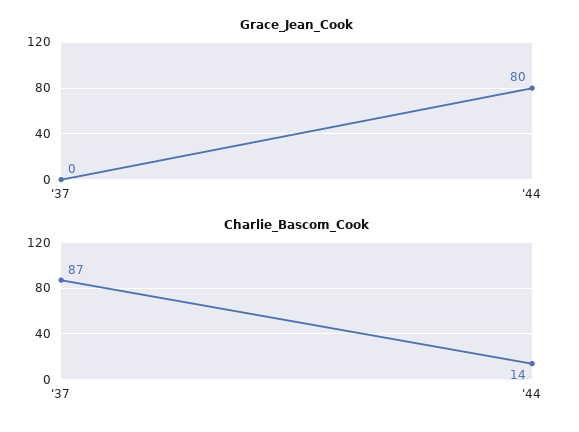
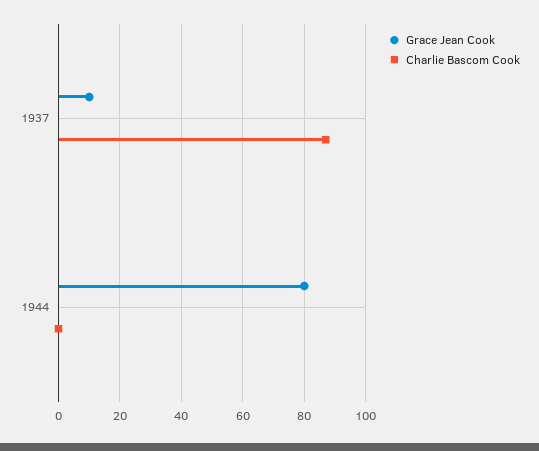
  {
    "Grace_Jean_Cook": {
-     "'37": 0,
+     "'37": 10,
      "'44": 80
    },
    "Charlie_Bascom_Cook": {
      "'37": 87,
-     "'44": 14
+     "'44": 0
    }
  }

